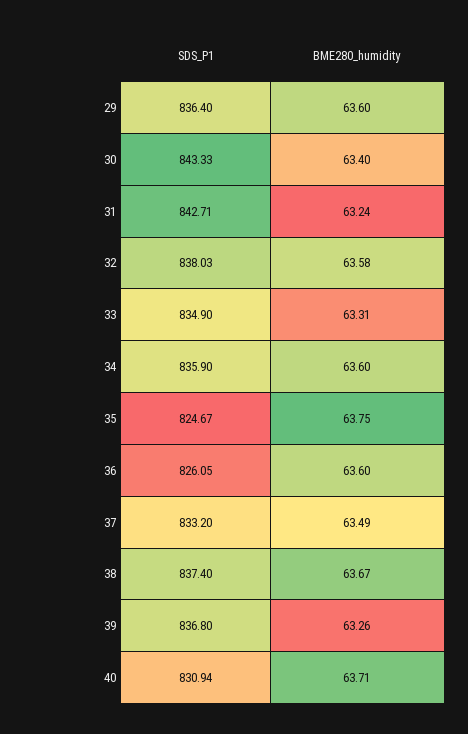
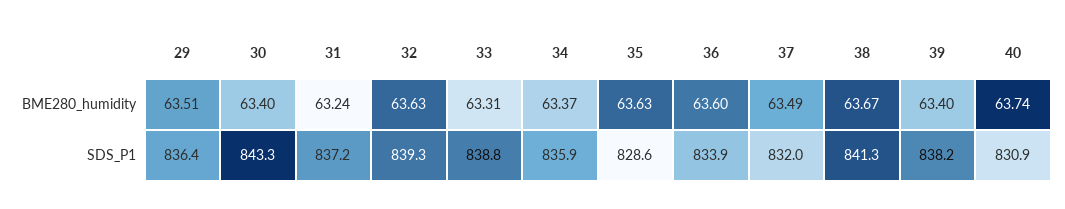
  {
    "SDS_P1": {
      "29": 836.4,
      "30": 843.33,
-     "31": 842.71,
+     "31": 837.2,
-     "32": 838.03,
+     "32": 839.3,
-     "33": 834.9,
+     "33": 838.8,
      "34": 835.9,
-     "35": 824.67,
+     "35": 828.6,
-     "36": 826.05,
+     "36": 833.9,
-     "37": 833.2,
+     "37": 832,
-     "38": 837.4,
+     "38": 841.3,
-     "39": 836.8,
+     "39": 838.2,
      "40": 830.94
    },
    "BME280_humidity": {
-     "29": 63.6,
+     "29": 63.51,
      "30": 63.4,
      "31": 63.24,
-     "32": 63.58,
+     "32": 63.63,
      "33": 63.31,
-     "34": 63.6,
+     "34": 63.37,
-     "35": 63.75,
+     "35": 63.63,
      "36": 63.6,
      "37": 63.49,
      "38": 63.67,
-     "39": 63.26,
+     "39": 63.4,
-     "40": 63.71
+     "40": 63.74
    }
  }

